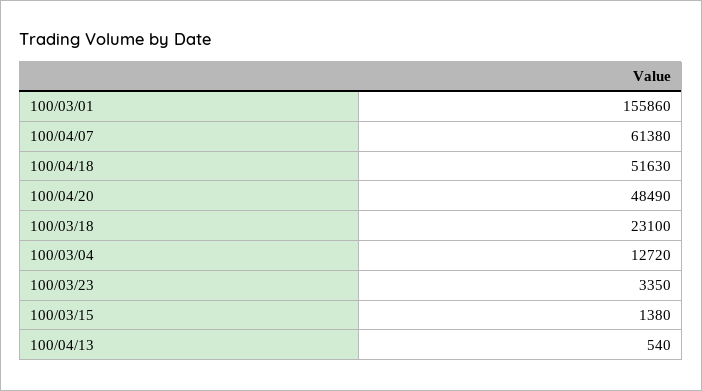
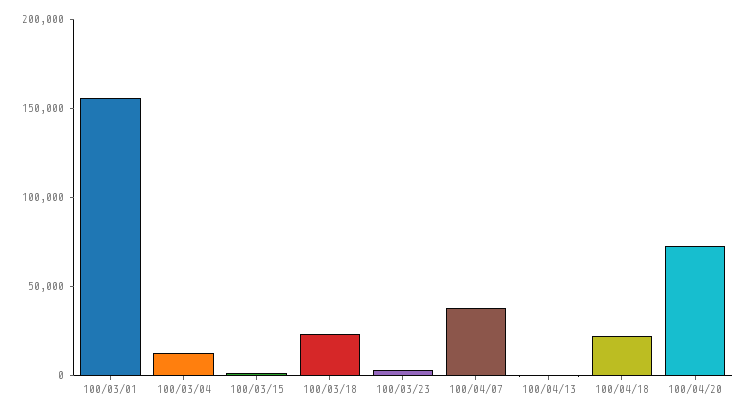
  {
    "100/03/01": 155860,
-   "100/04/07": 61380,
+   "100/04/07": 40000,
-   "100/04/18": 51630,
+   "100/04/18": 20000,
-   "100/04/20": 48490,
+   "100/04/20": 70000,
    "100/03/18": 23100,
    "100/03/04": 12720,
    "100/03/23": 3350,
    "100/03/15": 1380,
    "100/04/13": 540
  }

